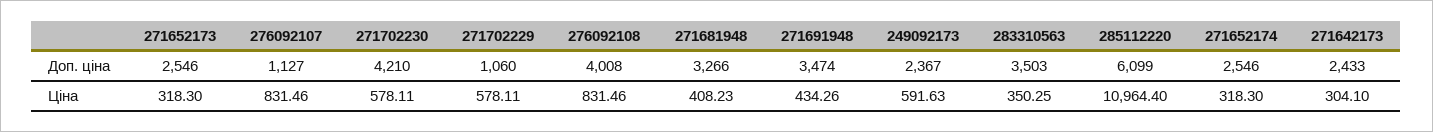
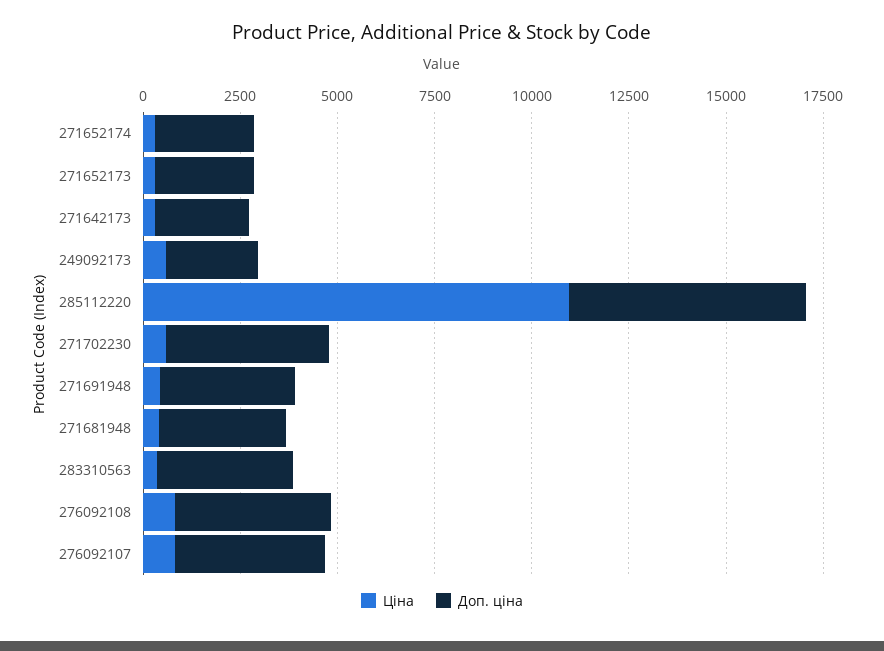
  {
    "Доп. ціна": {
      "271652173": 2546,
-     "276092107": 1127,
+     "276092107": 4000,
      "271702230": 4210,
-     "271702229": 1060,
      "276092108": 4008,
      "271681948": 3266,
      "271691948": 3474,
      "249092173": 2367,
      "283310563": 3503,
      "285112220": 6099,
      "271652174": 2546,
      "271642173": 2433
    },
    "Ціна": {
      "271652173": 318.3,
      "276092107": 831.46,
      "271702230": 578.11,
-     "271702229": 578.11,
      "276092108": 831.46,
      "271681948": 408.23,
      "271691948": 434.26,
      "249092173": 591.63,
      "283310563": 350.25,
      "285112220": 10964.4,
      "271652174": 318.3,
      "271642173": 304.1
    }
  }

